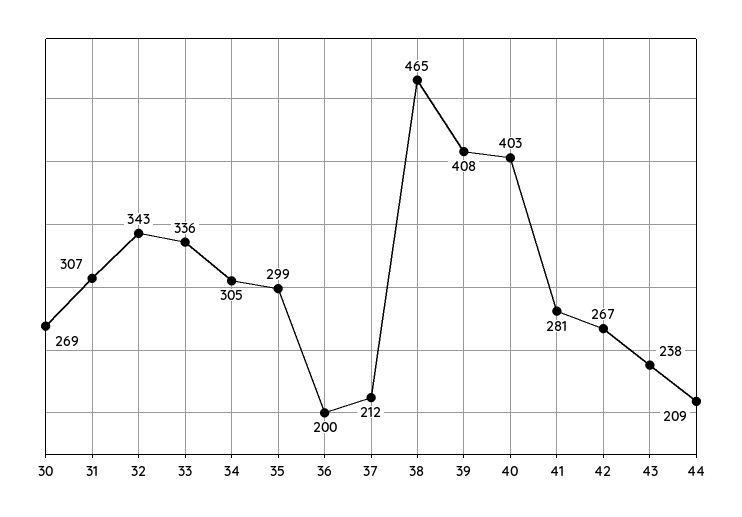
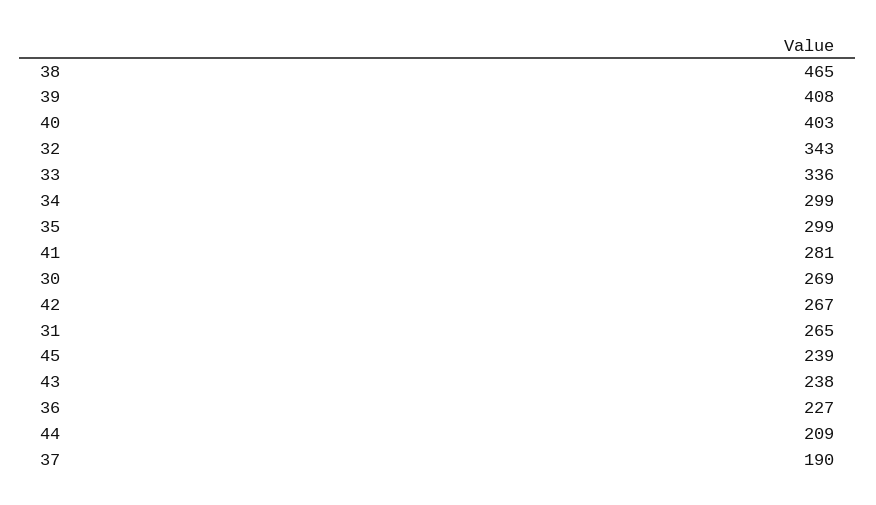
  {
    "30": 269,
-   "31": 307,
+   "31": 265,
    "32": 343,
    "33": 336,
-   "34": 305,
+   "34": 299,
    "35": 299,
-   "36": 200,
+   "36": 227,
-   "37": 212,
+   "37": 190,
    "38": 465,
    "39": 408,
    "40": 403,
    "41": 281,
    "42": 267,
    "43": 238,
-   "44": 209
+   "44": 209,
+   "45": 239
  }

